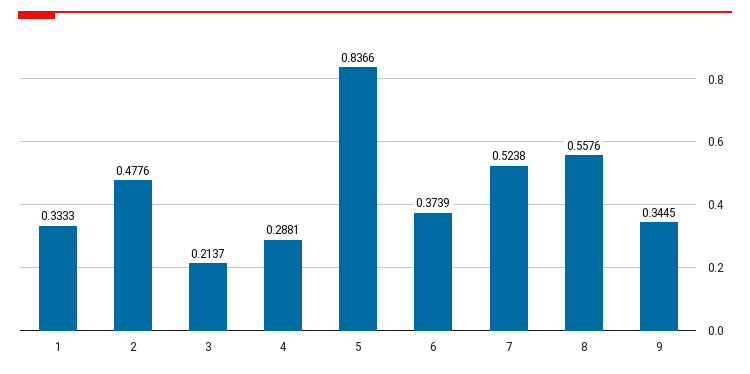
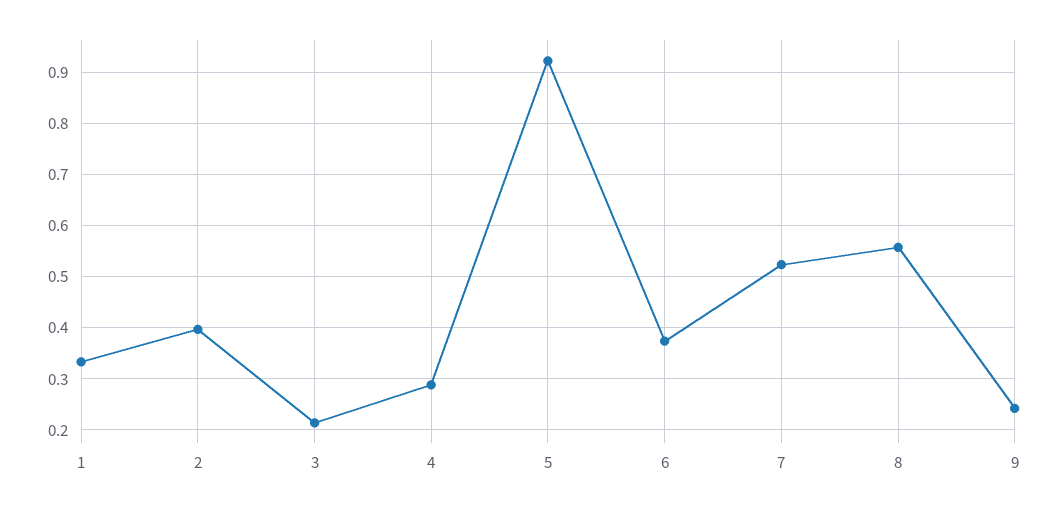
  {
    "1": 0.3333,
-   "2": 0.4776,
+   "2": 0.4,
    "3": 0.2137,
    "4": 0.2881,
-   "5": 0.8366,
+   "5": 0.92,
    "6": 0.3739,
    "7": 0.5238,
    "8": 0.5576,
-   "9": 0.3445
+   "9": 0.24
  }

